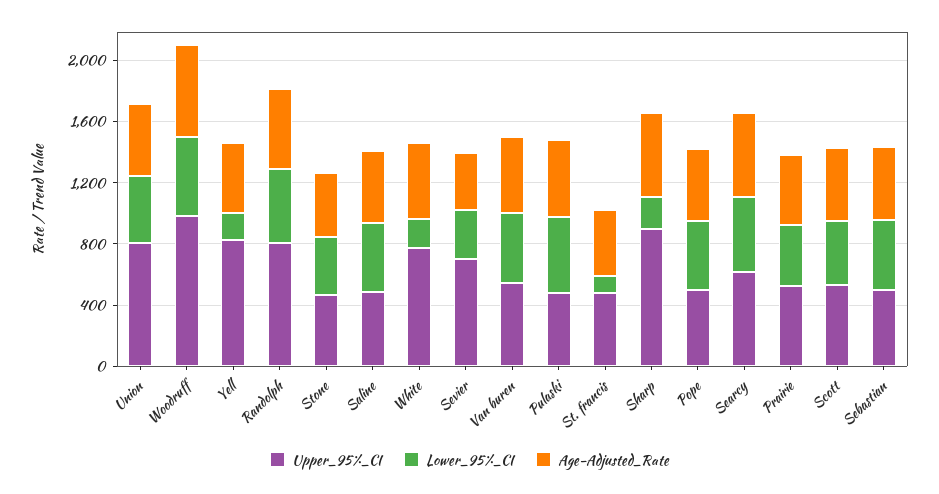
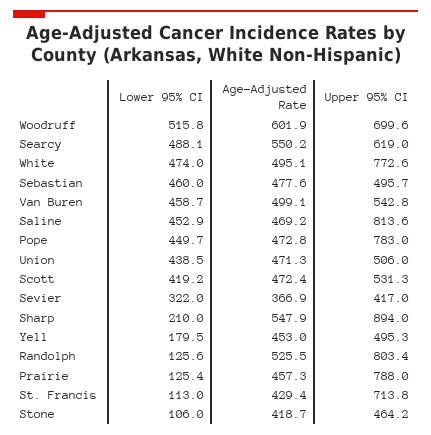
  {
    "Upper_95%_CI": {
-     "Union": 800,
+     "Union": 506,
-     "Woodruff": 1000,
+     "Woodruff": 699.6,
-     "Yell": 800,
+     "Yell": 495.3,
      "Randolph": 803.4,
      "Stone": 464.2,
-     "Saline": 500,
+     "Saline": 813.6,
      "White": 772.6,
-     "Sevier": 700,
+     "Sevier": 417,
      "Van buren": 542.8,
-     "Pulaski": 500,
-     "St. francis": 500,
+     "St. francis": 713.8,
      "Sharp": 894,
-     "Pope": 500,
+     "Pope": 783,
      "Searcy": 619,
-     "Prairie": 500,
+     "Prairie": 788,
      "Scott": 531.3,
      "Sebastian": 495.7
    },
    "Lower_95%_CI": {
      "Union": 438.5,
      "Woodruff": 515.8,
      "Yell": 179.5,
-     "Randolph": 500,
+     "Randolph": 125.6,
-     "Stone": 400,
+     "Stone": 106,
      "Saline": 452.9,
-     "White": 200,
+     "White": 474,
      "Sevier": 322,
      "Van buren": 458.7,
-     "Pulaski": 500,
      "St. francis": 113,
      "Sharp": 210,
      "Pope": 449.7,
      "Searcy": 488.1,
-     "Prairie": 400,
+     "Prairie": 125.4,
      "Scott": 419.2,
      "Sebastian": 460
    },
    "Age-Adjusted_Rate": {
      "Union": 471.3,
      "Woodruff": 601.9,
      "Yell": 453,
      "Randolph": 525.5,
      "Stone": 418.7,
      "Saline": 469.2,
      "White": 495.1,
      "Sevier": 366.9,
      "Van buren": 499.1,
-     "Pulaski": 500,
      "St. francis": 429.4,
      "Sharp": 547.9,
      "Pope": 472.8,
      "Searcy": 550.2,
      "Prairie": 457.3,
      "Scott": 472.4,
      "Sebastian": 477.6
    }
  }

